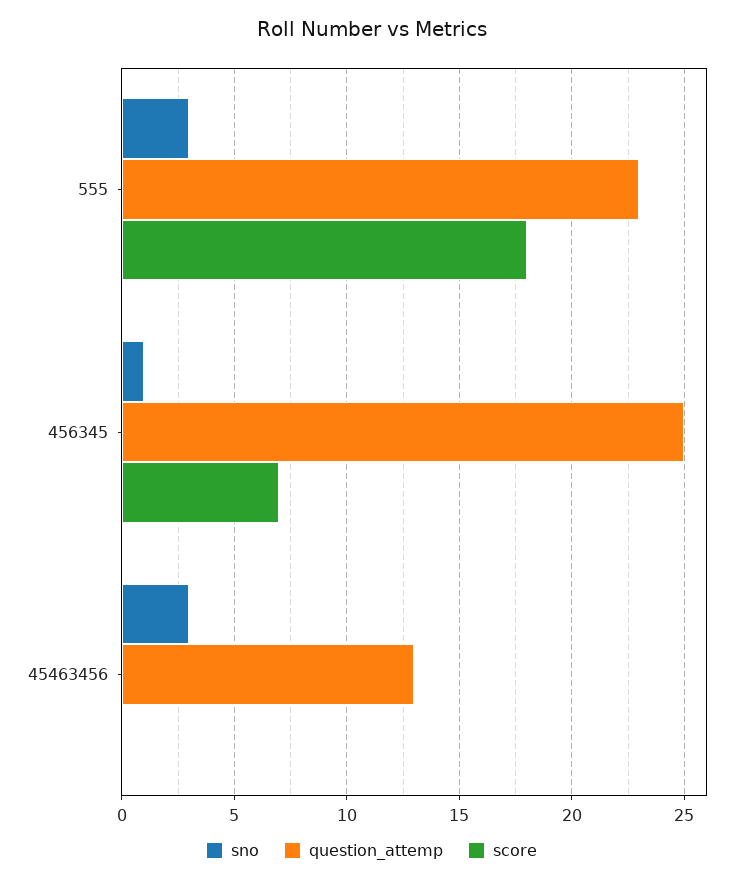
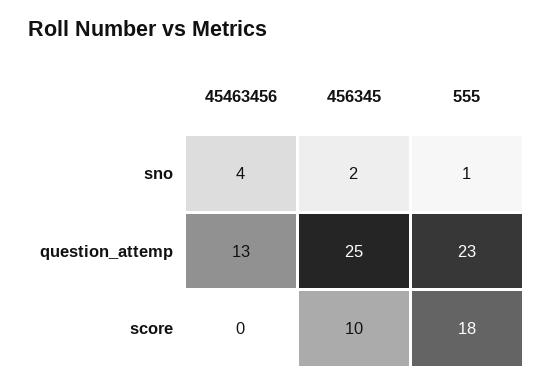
  {
    "sno": {
-     "555": 3,
+     "555": 1,
-     "456345": 1,
+     "456345": 2,
-     "45463456": 3
+     "45463456": 4
    },
    "question_attemp": {
      "555": 23,
      "456345": 25,
      "45463456": 13
    },
    "score": {
      "555": 18,
-     "456345": 7,
+     "456345": 10,
      "45463456": 0
    }
  }

